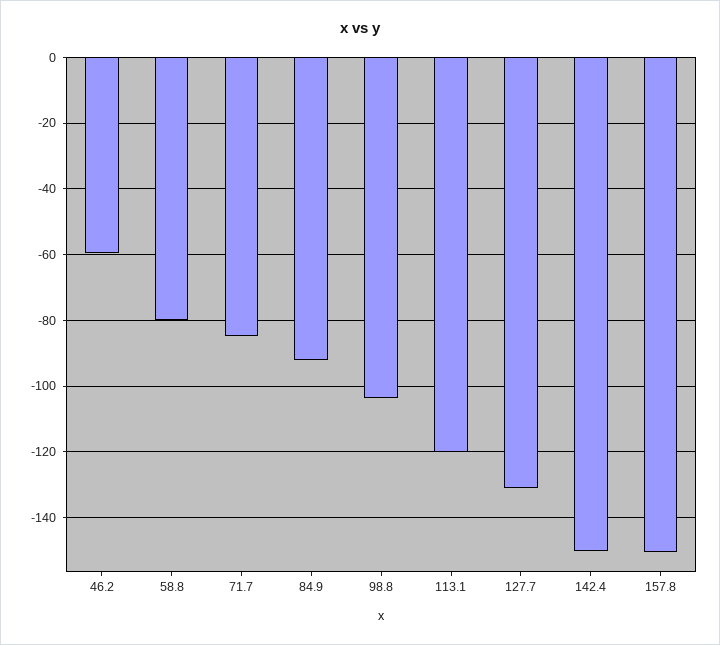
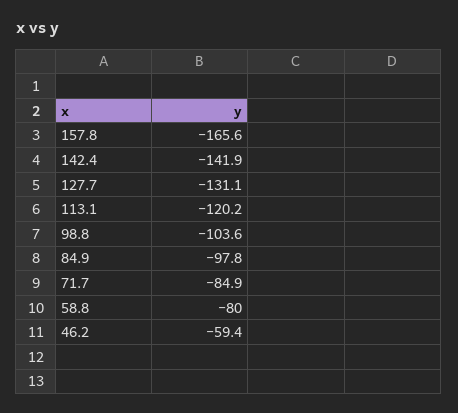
  {
    "46.2": -59.4,
    "58.8": -80,
    "71.7": -84.9,
-   "84.9": -92,
+   "84.9": -97.8,
    "98.8": -103.6,
    "113.1": -120.2,
    "127.7": -131.1,
-   "142.4": -150,
+   "142.4": -141.9,
-   "157.8": -150
+   "157.8": -165.6
  }

